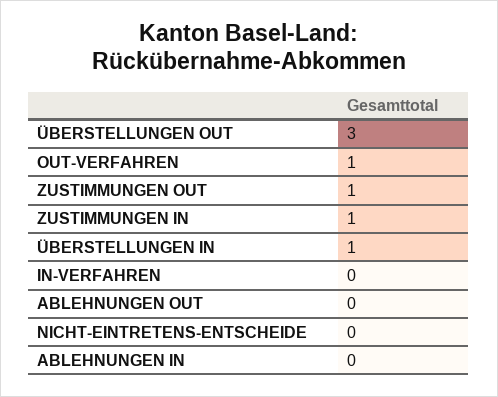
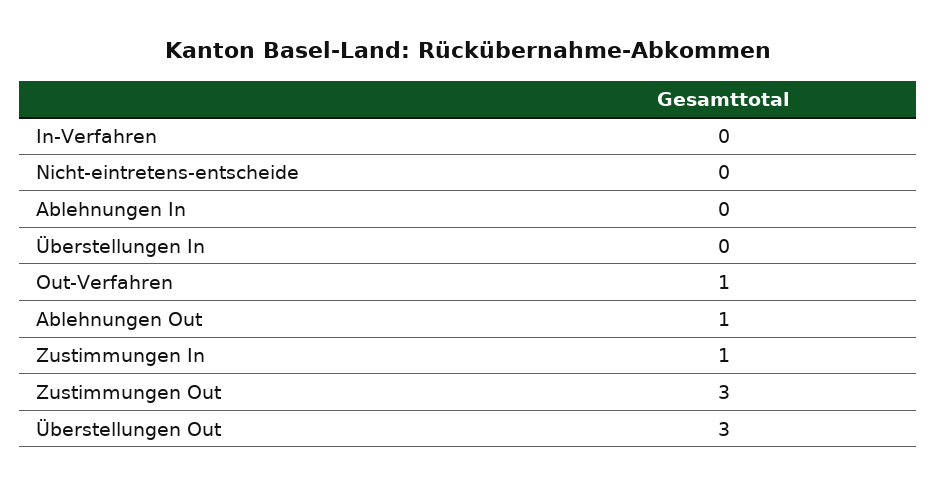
  {
    "ÜBERSTELLUNGEN OUT": 3,
    "OUT-VERFAHREN": 1,
-   "ZUSTIMMUNGEN OUT": 1,
+   "ZUSTIMMUNGEN OUT": 3,
    "ZUSTIMMUNGEN IN": 1,
-   "ÜBERSTELLUNGEN IN": 1,
+   "ÜBERSTELLUNGEN IN": 0,
    "IN-VERFAHREN": 0,
-   "ABLEHNUNGEN OUT": 0,
+   "ABLEHNUNGEN OUT": 1,
    "NICHT-EINTRETENS-ENTSCHEIDE": 0,
    "ABLEHNUNGEN IN": 0
  }

